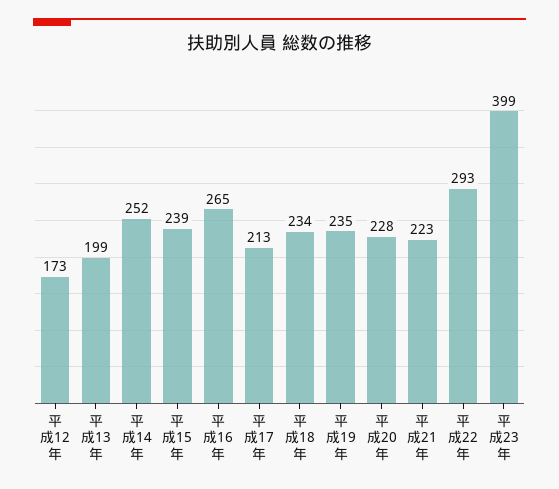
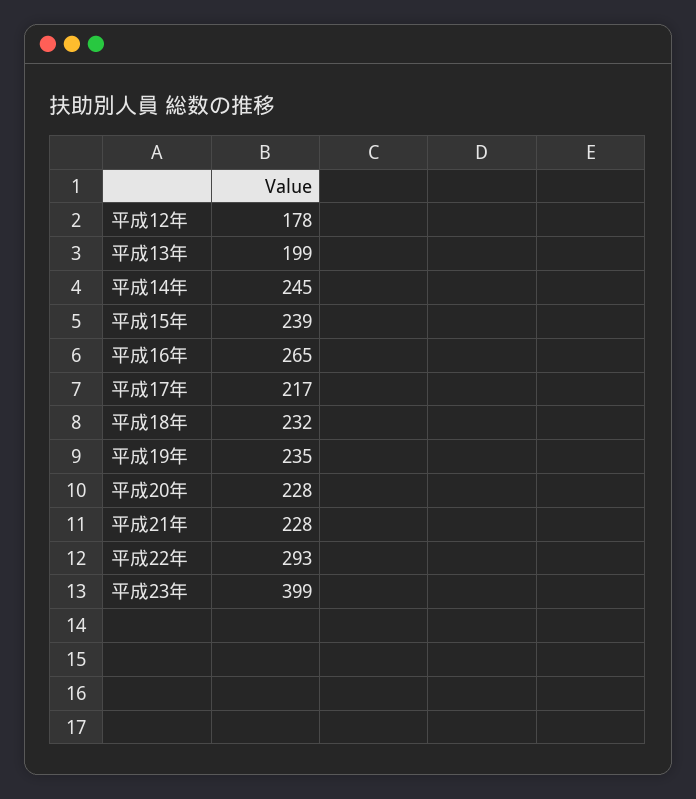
  {
-   "平成12年": 173,
+   "平成12年": 178,
    "平成13年": 199,
-   "平成14年": 252,
+   "平成14年": 245,
    "平成15年": 239,
    "平成16年": 265,
-   "平成17年": 213,
+   "平成17年": 217,
-   "平成18年": 234,
+   "平成18年": 232,
    "平成19年": 235,
    "平成20年": 228,
-   "平成21年": 223,
+   "平成21年": 228,
    "平成22年": 293,
    "平成23年": 399
  }

